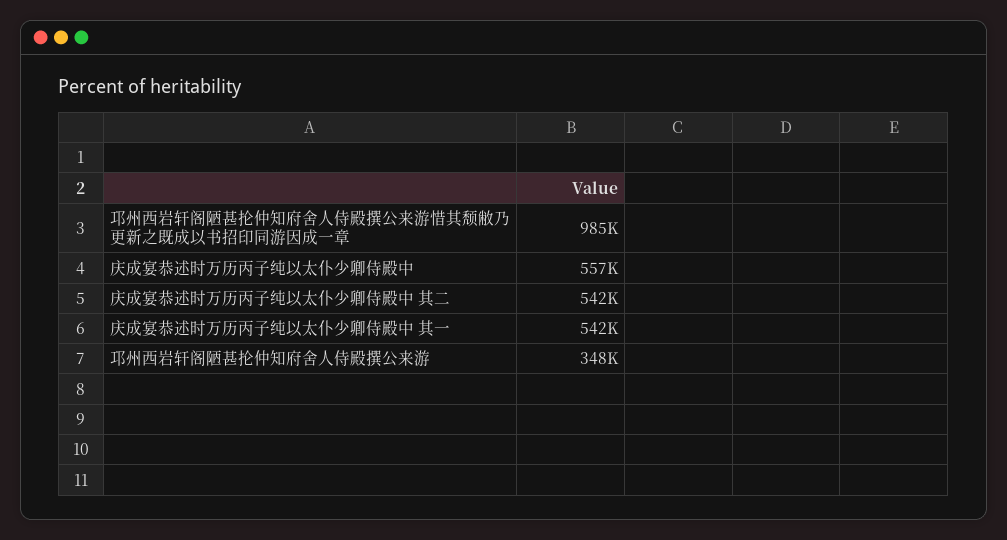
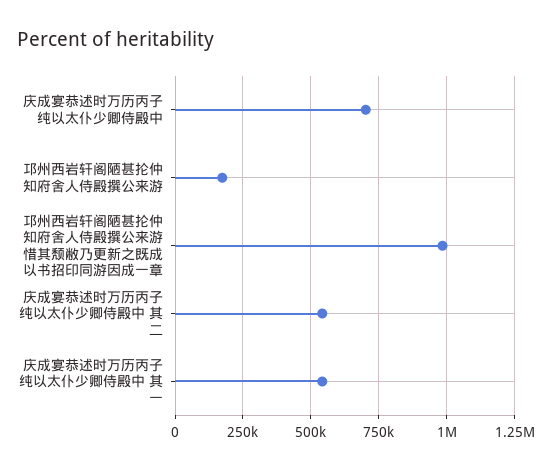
  {
    "邛州西岩轩阁陋甚抡仲知府舍人侍殿撰公来游惜其颓敝乃更新之既成以书招印同游因成一章": 985000,
-   "庆成宴恭述时万历丙子纯以太仆少卿侍殿中": 557000,
+   "庆成宴恭述时万历丙子纯以太仆少卿侍殿中": 700000,
    "庆成宴恭述时万历丙子纯以太仆少卿侍殿中 其二": 542000,
    "庆成宴恭述时万历丙子纯以太仆少卿侍殿中 其一": 542000,
-   "邛州西岩轩阁陋甚抡仲知府舍人侍殿撰公来游": 348000
+   "邛州西岩轩阁陋甚抡仲知府舍人侍殿撰公来游": 175000
  }

